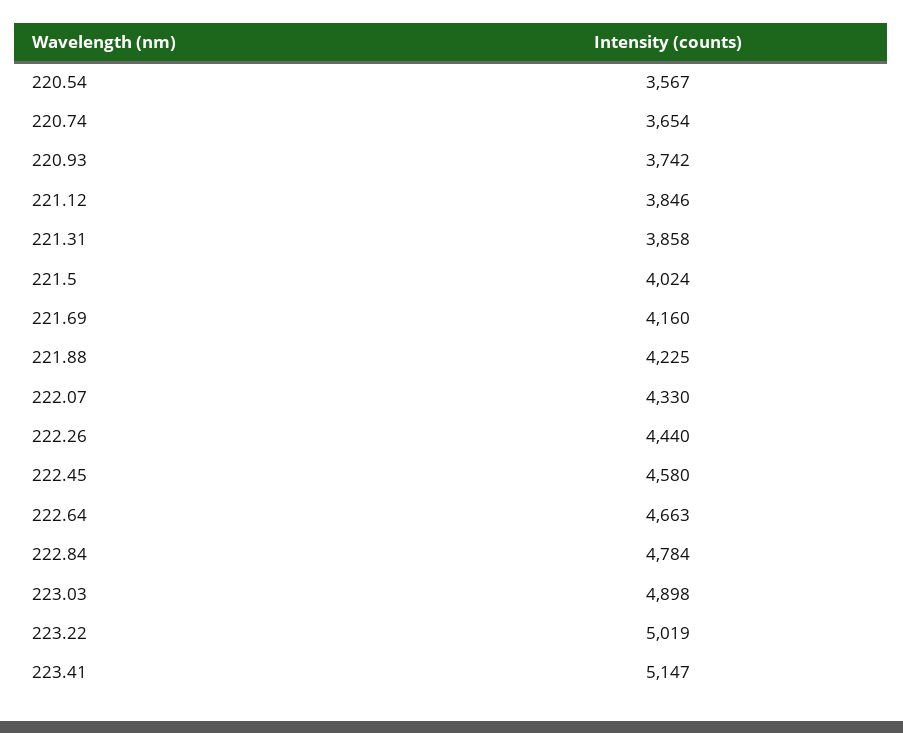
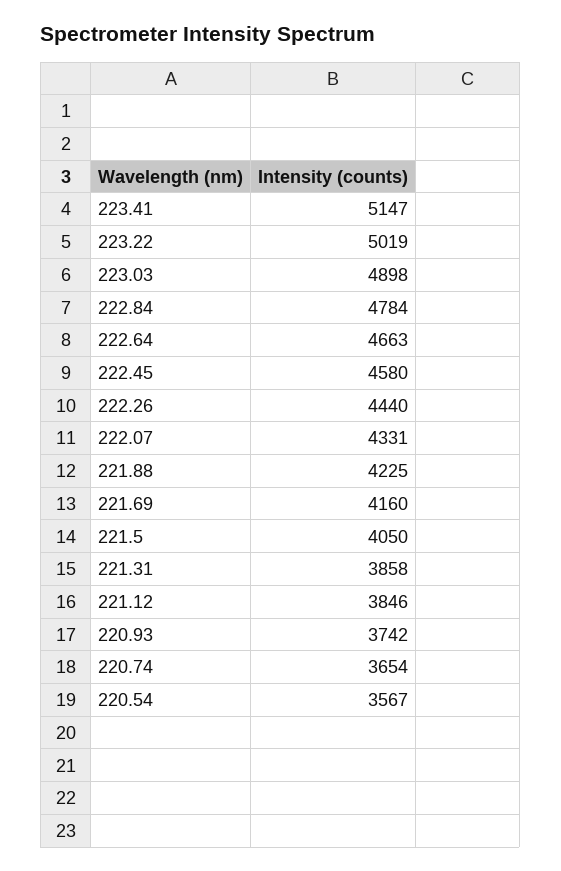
  {
    "220.54": 3567,
    "220.74": 3654,
    "220.93": 3742,
    "221.12": 3846,
    "221.31": 3858,
-   "221.5": 4024,
+   "221.5": 4050,
    "221.69": 4160,
    "221.88": 4225,
-   "222.07": 4330,
+   "222.07": 4331,
    "222.26": 4440,
    "222.45": 4580,
    "222.64": 4663,
    "222.84": 4784,
    "223.03": 4898,
    "223.22": 5019,
    "223.41": 5147
  }

